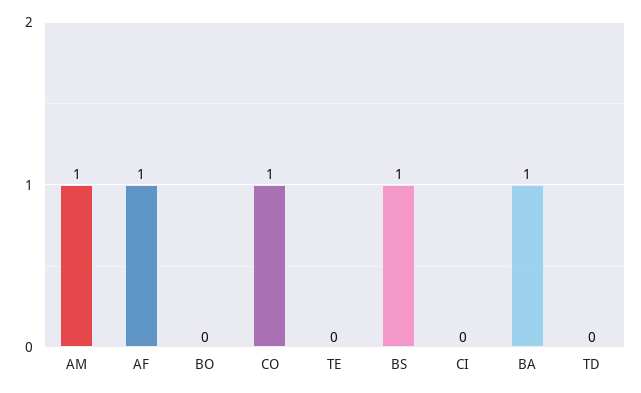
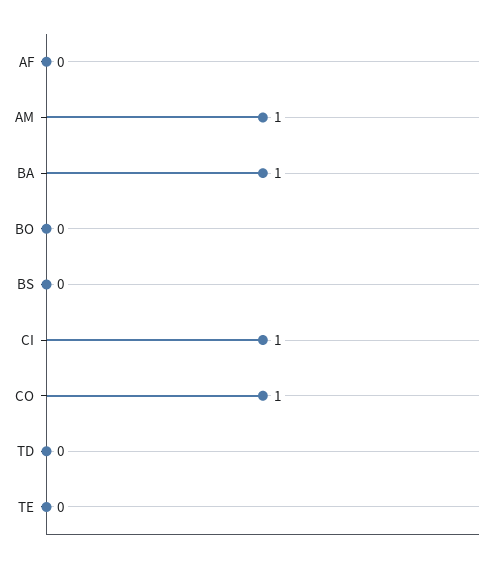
  {
    "AM": 1,
-   "AF": 1,
+   "AF": 0,
    "BO": 0,
    "CO": 1,
    "TE": 0,
-   "BS": 1,
+   "BS": 0,
-   "CI": 0,
+   "CI": 1,
    "BA": 1,
    "TD": 0
  }

